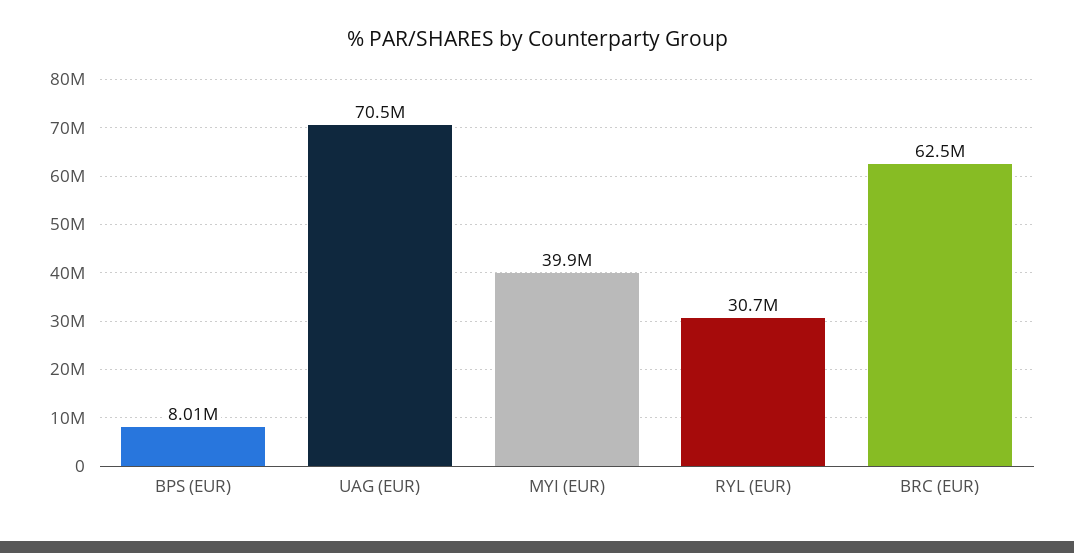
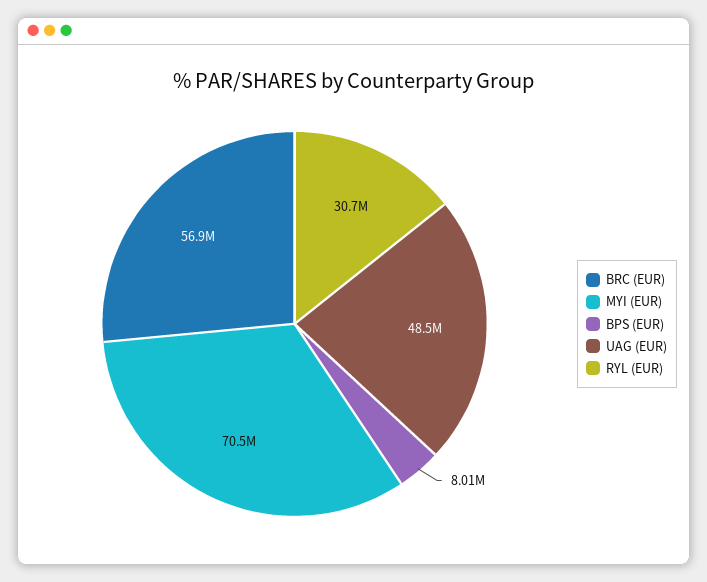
  {
    "BPS (EUR)": 8010000,
-   "UAG (EUR)": 70500000,
+   "UAG (EUR)": 48500000,
-   "MYI (EUR)": 39900000,
+   "MYI (EUR)": 70500000,
    "RYL (EUR)": 30700000,
-   "BRC (EUR)": 62500000
+   "BRC (EUR)": 56900000
  }

